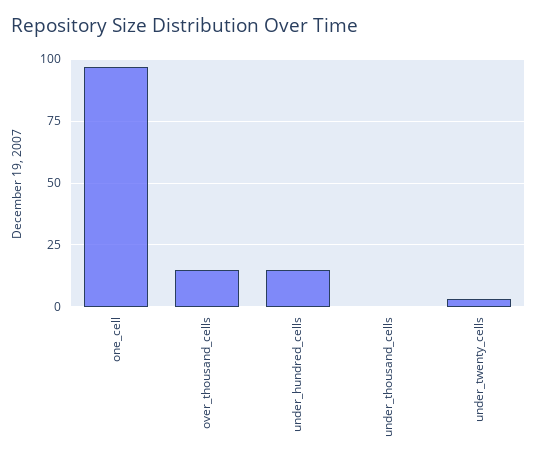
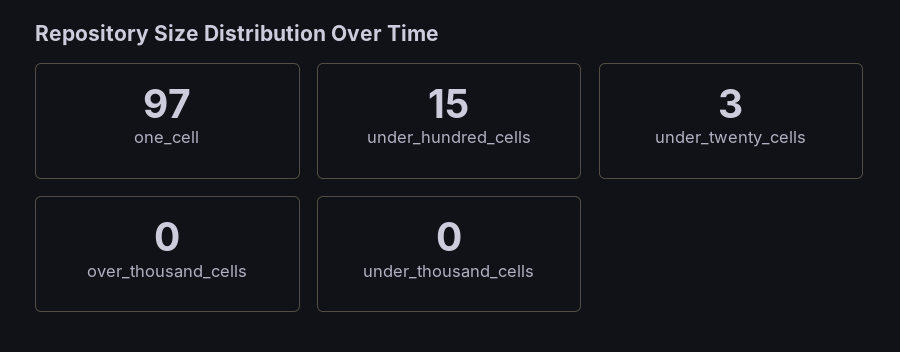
  {
    "one_cell": 97,
-   "over_thousand_cells": 15,
+   "over_thousand_cells": 0,
    "under_hundred_cells": 15,
    "under_thousand_cells": 0,
    "under_twenty_cells": 3
  }

